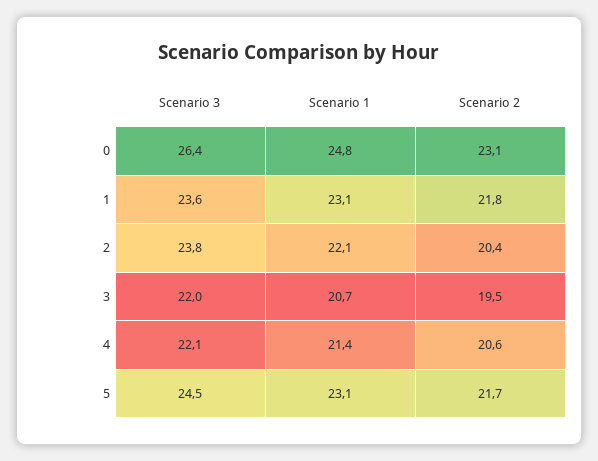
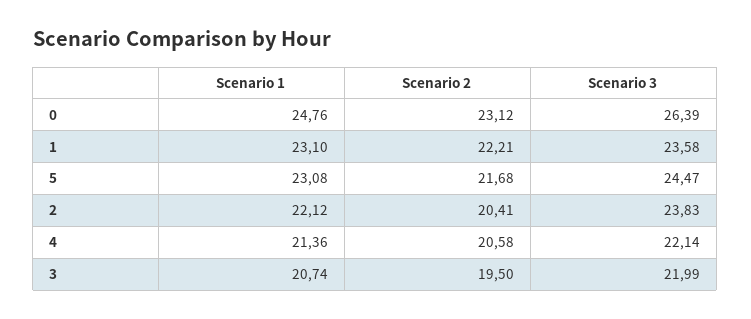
  {
    "Scenario 3": {
      "0": 26.39,
      "1": 23.58,
      "2": 23.83,
      "3": 21.99,
      "4": 22.14,
      "5": 24.47
    },
    "Scenario 1": {
      "0": 24.76,
      "1": 23.1,
      "2": 22.12,
      "3": 20.74,
      "4": 21.36,
      "5": 23.08
    },
    "Scenario 2": {
      "0": 23.12,
-     "1": 21.8,
+     "1": 22.21,
      "2": 20.41,
      "3": 19.5,
      "4": 20.58,
      "5": 21.68
    }
  }

